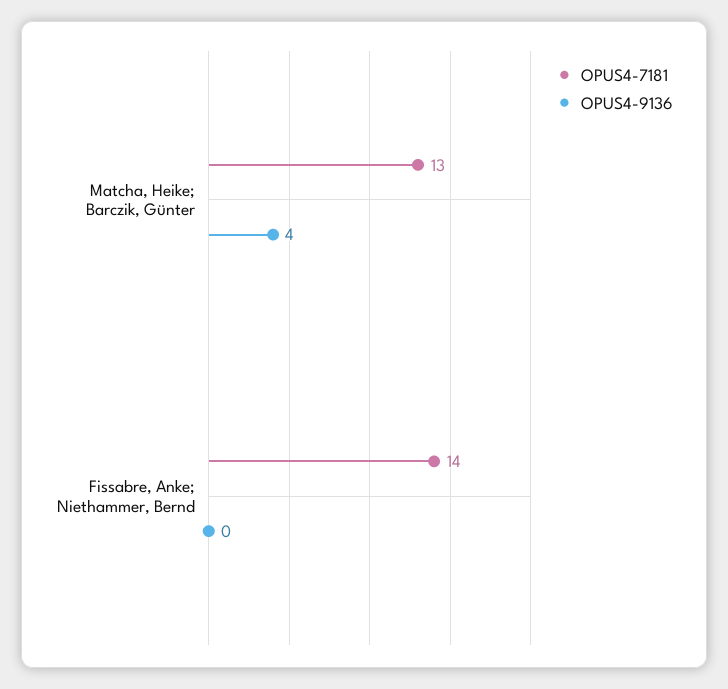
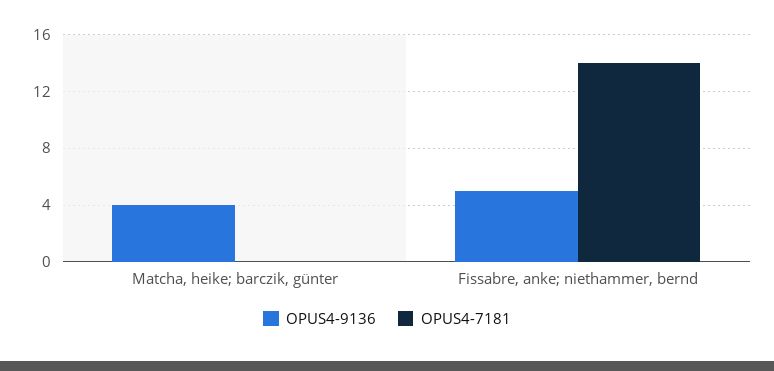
  {
    "OPUS4-7181": {
-     "Matcha, Heike; Barczik, Günter": 13,
+     "Matcha, Heike; Barczik, Günter": 0,
      "Fissabre, Anke; Niethammer, Bernd": 14
    },
    "OPUS4-9136": {
      "Matcha, Heike; Barczik, Günter": 4,
-     "Fissabre, Anke; Niethammer, Bernd": 0
+     "Fissabre, Anke; Niethammer, Bernd": 5
    }
  }

